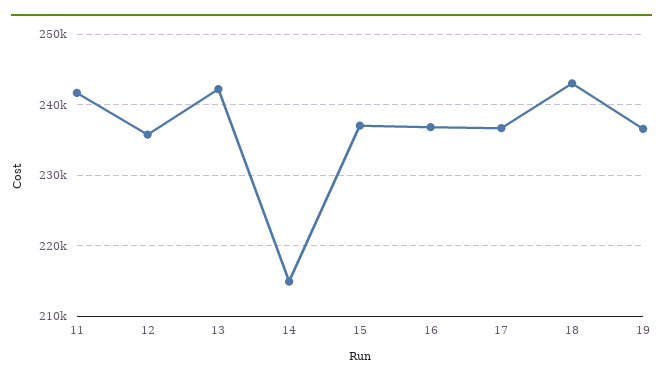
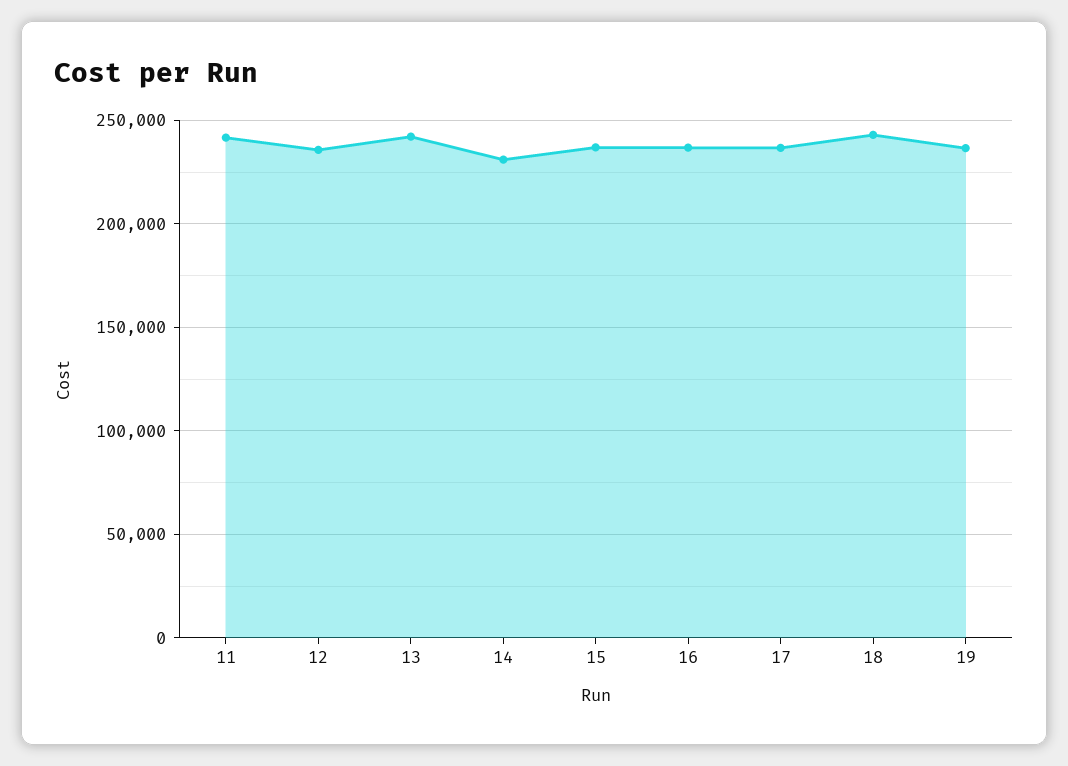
  {
    "11": 242000,
    "12": 236000,
    "13": 242000,
-   "14": 215000,
+   "14": 230000,
    "15": 237000,
    "16": 237000,
    "17": 237000,
    "18": 243000,
    "19": 237000
  }

